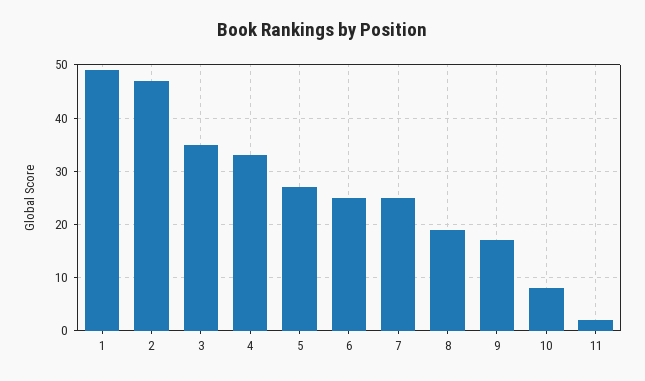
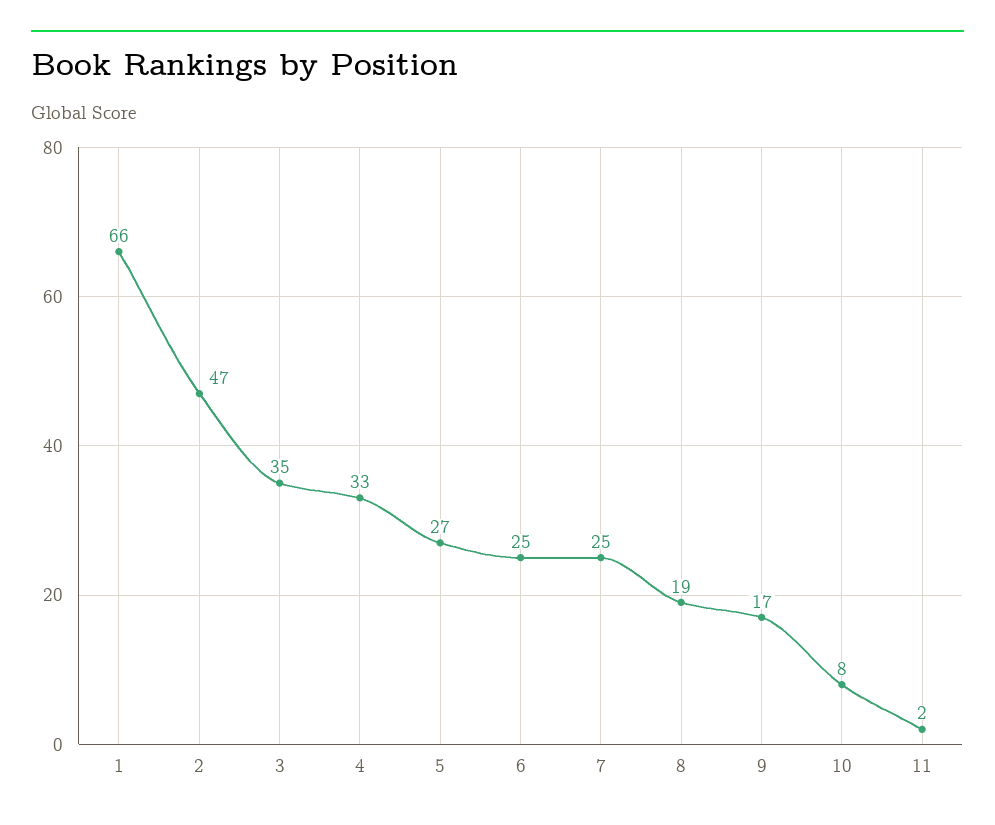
  {
-   "1": 50,
+   "1": 66,
    "2": 47,
    "3": 35,
    "4": 33,
    "5": 27,
    "6": 25,
    "7": 25,
    "8": 19,
    "9": 17,
    "10": 8,
    "11": 2
  }

